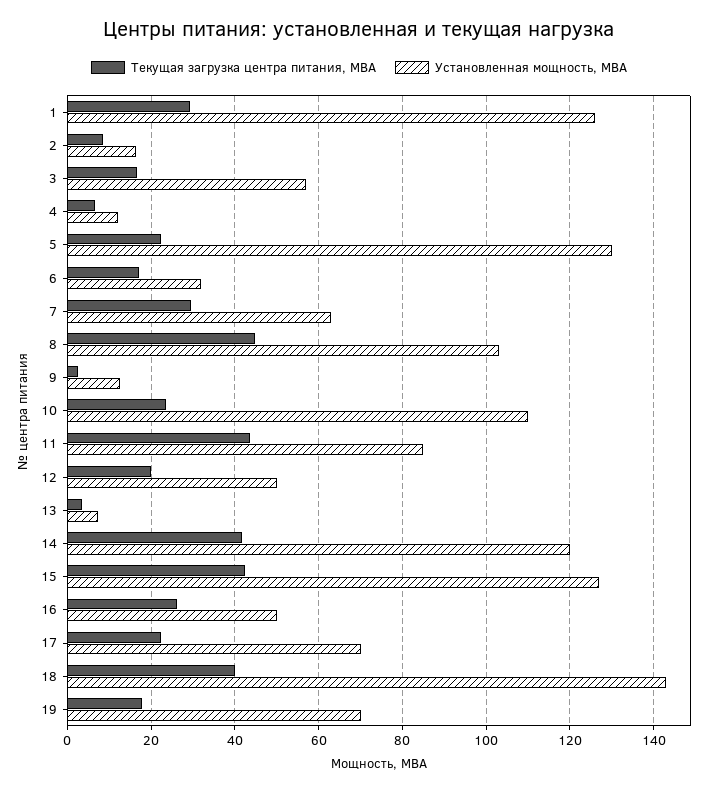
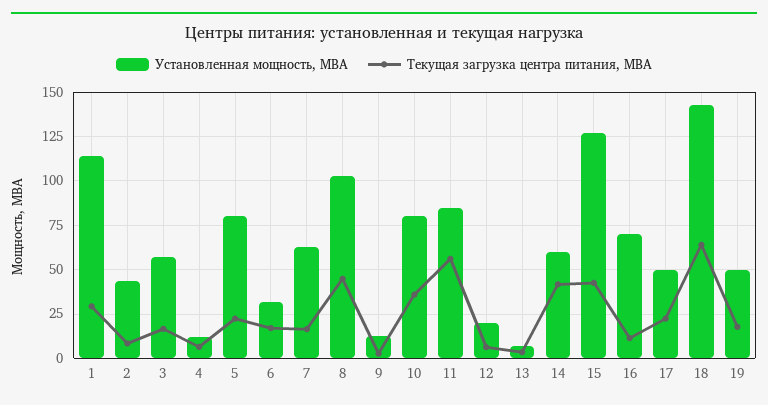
  {
    "Текущая загрузка центра питания, МВА": {
      "1": 30,
      "2": 8,
      "3": 16,
      "4": 6,
      "5": 22,
      "6": 18,
-     "7": 30,
+     "7": 15,
      "8": 44,
      "9": 2,
-     "10": 24,
+     "10": 35,
-     "11": 44,
+     "11": 55,
-     "12": 20,
+     "12": 5,
      "13": 4,
      "14": 42,
      "15": 42,
-     "16": 26,
+     "16": 10,
      "17": 22,
-     "18": 40,
+     "18": 65,
      "19": 18
    },
    "Установленная мощность, МВА": {
-     "1": 126,
+     "1": 115,
-     "2": 16,
+     "2": 45,
      "3": 58,
      "4": 12,
-     "5": 130,
+     "5": 80,
      "6": 32,
      "7": 64,
      "8": 104,
      "9": 12,
-     "10": 110,
+     "10": 80,
      "11": 86,
-     "12": 50,
+     "12": 20,
      "13": 8,
-     "14": 120,
+     "14": 60,
      "15": 128,
-     "16": 50,
+     "16": 70,
-     "17": 70,
+     "17": 50,
      "18": 144,
-     "19": 70
+     "19": 50
    }
  }

